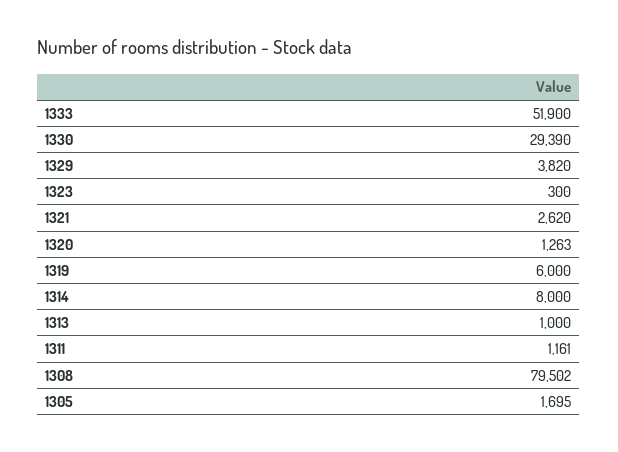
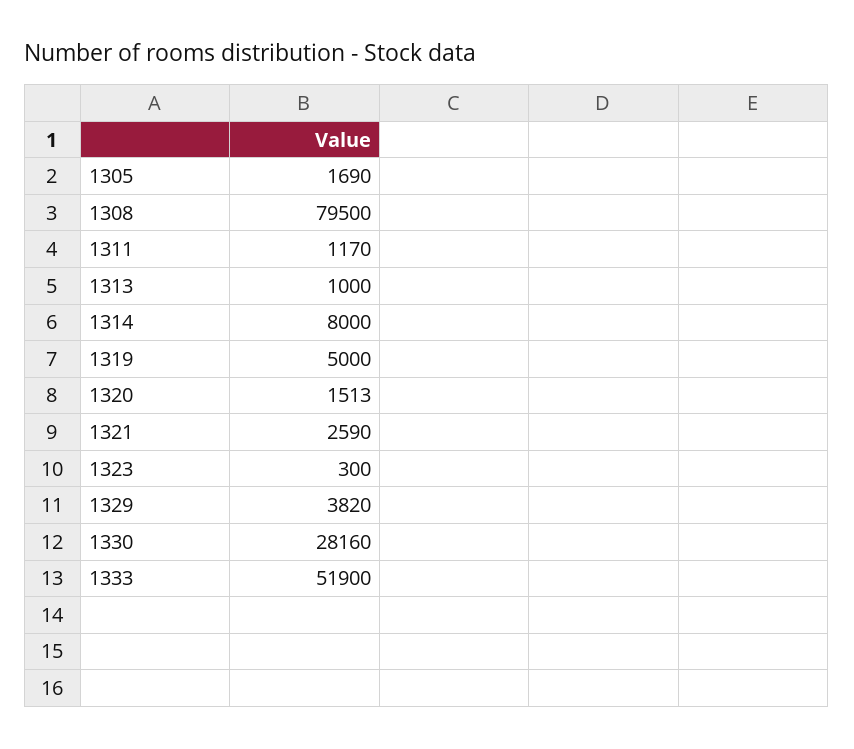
  {
    "1333": 51900,
-   "1330": 29390,
+   "1330": 28160,
    "1329": 3820,
    "1323": 300,
-   "1321": 2620,
+   "1321": 2590,
-   "1320": 1263,
+   "1320": 1513,
-   "1319": 6000,
+   "1319": 5000,
    "1314": 8000,
    "1313": 1000,
-   "1311": 1161,
+   "1311": 1170,
-   "1308": 79502,
+   "1308": 79500,
-   "1305": 1695
+   "1305": 1690
  }

